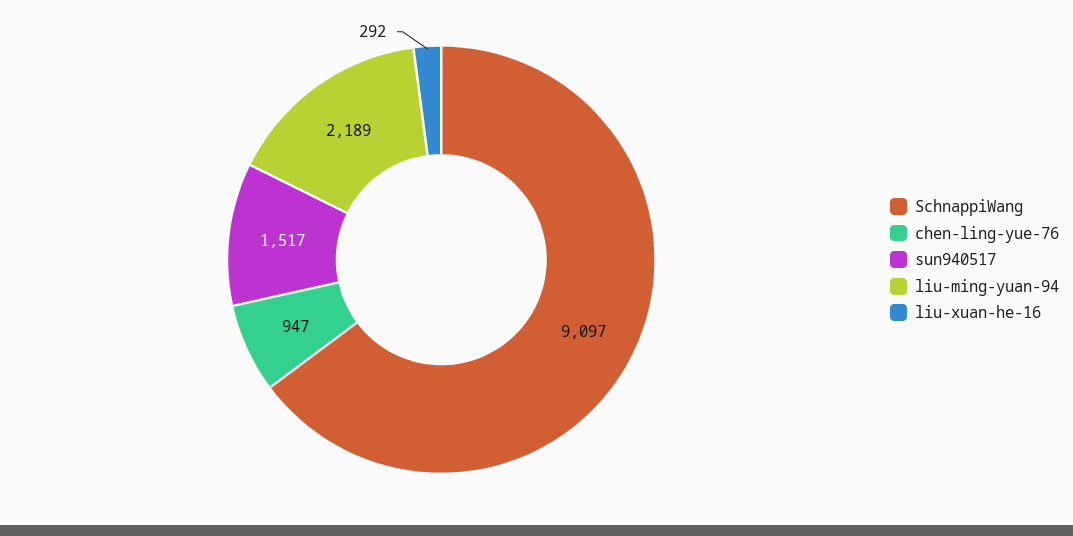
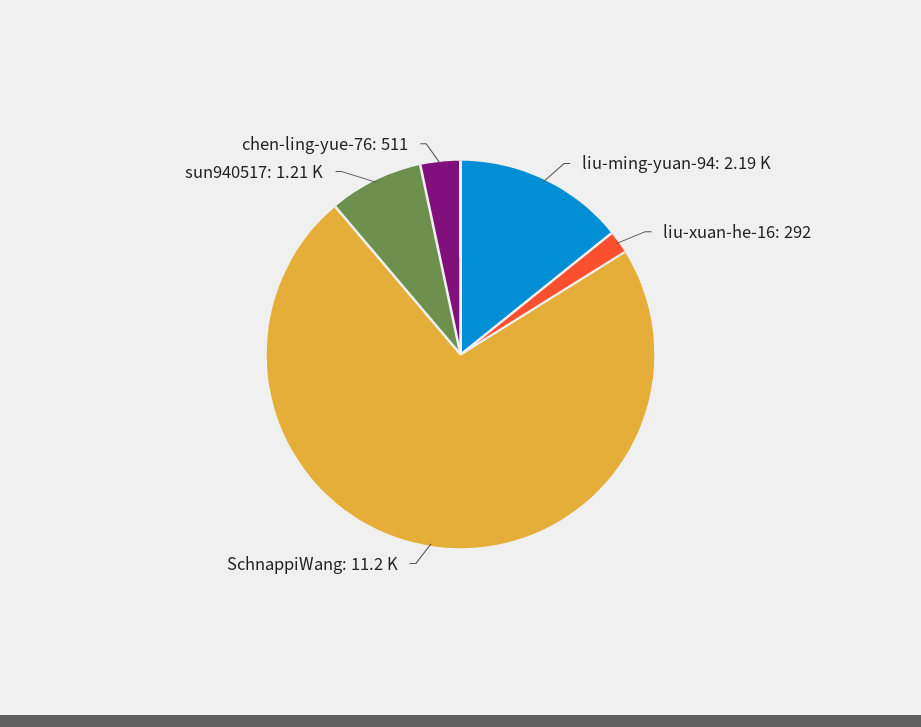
  {
-   "SchnappiWang": 9097,
+   "SchnappiWang": 11200,
-   "chen-ling-yue-76": 947,
+   "chen-ling-yue-76": 511,
-   "sun940517": 1517,
+   "sun940517": 1210,
    "liu-ming-yuan-94": 2189,
    "liu-xuan-he-16": 292
  }

